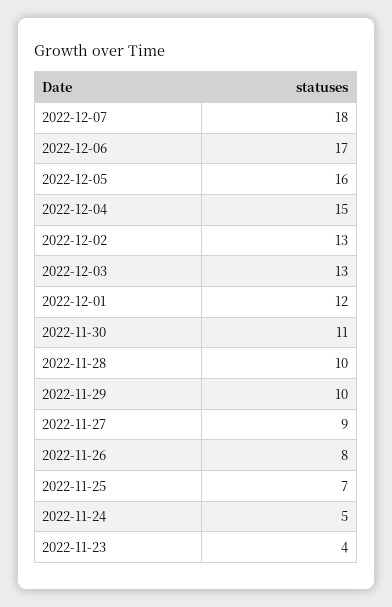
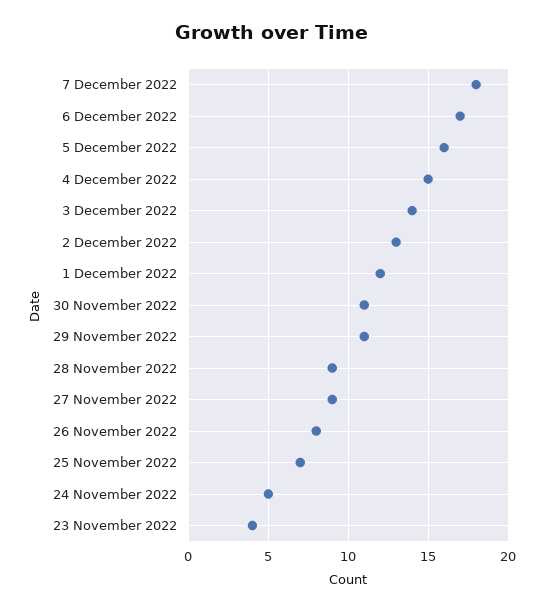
  {
    "2022-12-07": 18,
    "2022-12-06": 17,
    "2022-12-05": 16,
    "2022-12-04": 15,
    "2022-12-02": 13,
-   "2022-12-03": 13,
+   "2022-12-03": 14,
    "2022-12-01": 12,
    "2022-11-30": 11,
-   "2022-11-28": 10,
+   "2022-11-28": 9,
-   "2022-11-29": 10,
+   "2022-11-29": 11,
    "2022-11-27": 9,
    "2022-11-26": 8,
    "2022-11-25": 7,
    "2022-11-24": 5,
    "2022-11-23": 4
  }

